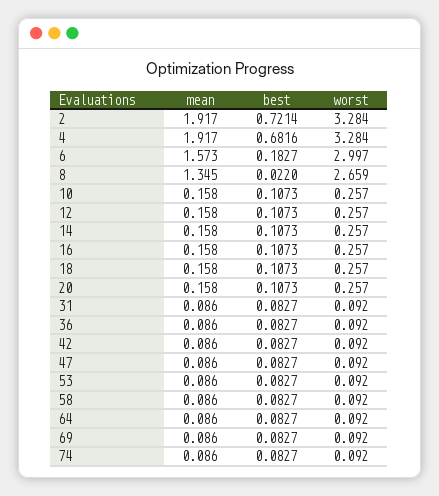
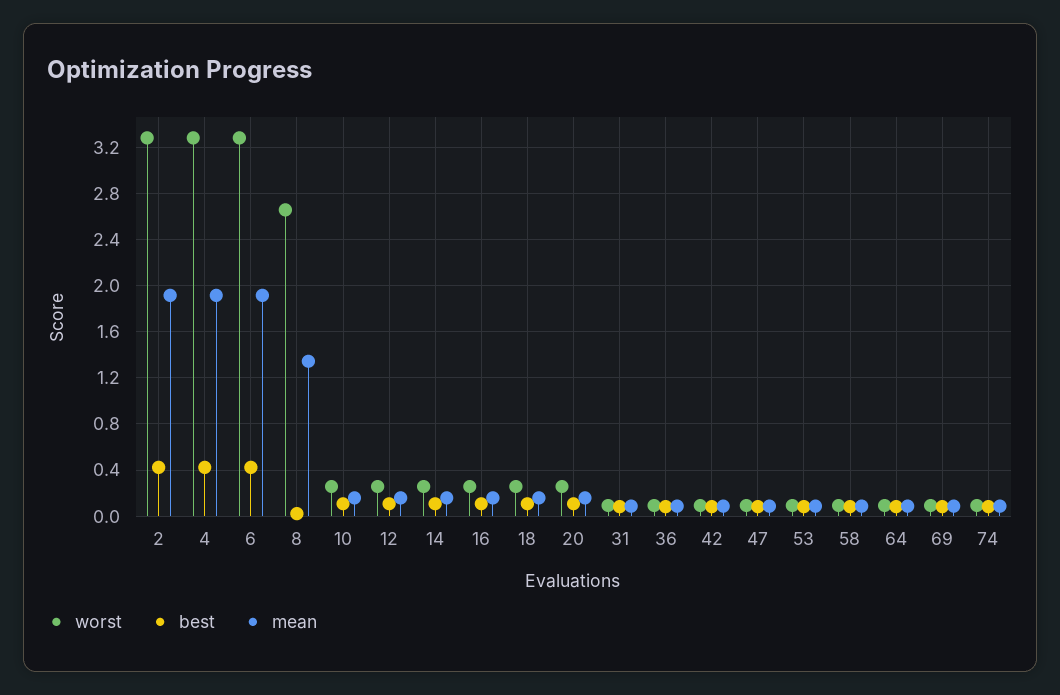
  {
    "mean": {
      "2": 1.917,
      "4": 1.917,
-     "6": 1.573,
+     "6": 1.9,
      "8": 1.345,
      "10": 0.158,
      "12": 0.158,
      "14": 0.158,
      "16": 0.158,
      "18": 0.158,
      "20": 0.158,
      "31": 0.086,
      "36": 0.086,
      "42": 0.086,
      "47": 0.086,
      "53": 0.086,
      "58": 0.086,
      "64": 0.086,
      "69": 0.086,
      "74": 0.086
    },
    "best": {
-     "2": 0.7214,
+     "2": 0.4,
-     "4": 0.6816,
+     "4": 0.4,
-     "6": 0.1827,
+     "6": 0.4,
      "8": 0.022,
      "10": 0.1073,
      "12": 0.1073,
      "14": 0.1073,
      "16": 0.1073,
      "18": 0.1073,
      "20": 0.1073,
      "31": 0.0827,
      "36": 0.0827,
      "42": 0.0827,
      "47": 0.0827,
      "53": 0.0827,
      "58": 0.0827,
      "64": 0.0827,
      "69": 0.0827,
      "74": 0.0827
    },
    "worst": {
      "2": 3.284,
      "4": 3.284,
-     "6": 2.997,
+     "6": 3.3,
      "8": 2.659,
      "10": 0.257,
      "12": 0.257,
      "14": 0.257,
      "16": 0.257,
      "18": 0.257,
      "20": 0.257,
      "31": 0.092,
      "36": 0.092,
      "42": 0.092,
      "47": 0.092,
      "53": 0.092,
      "58": 0.092,
      "64": 0.092,
      "69": 0.092,
      "74": 0.092
    }
  }

